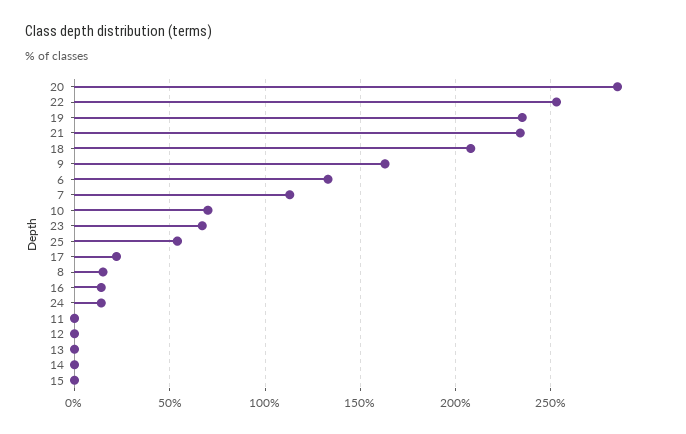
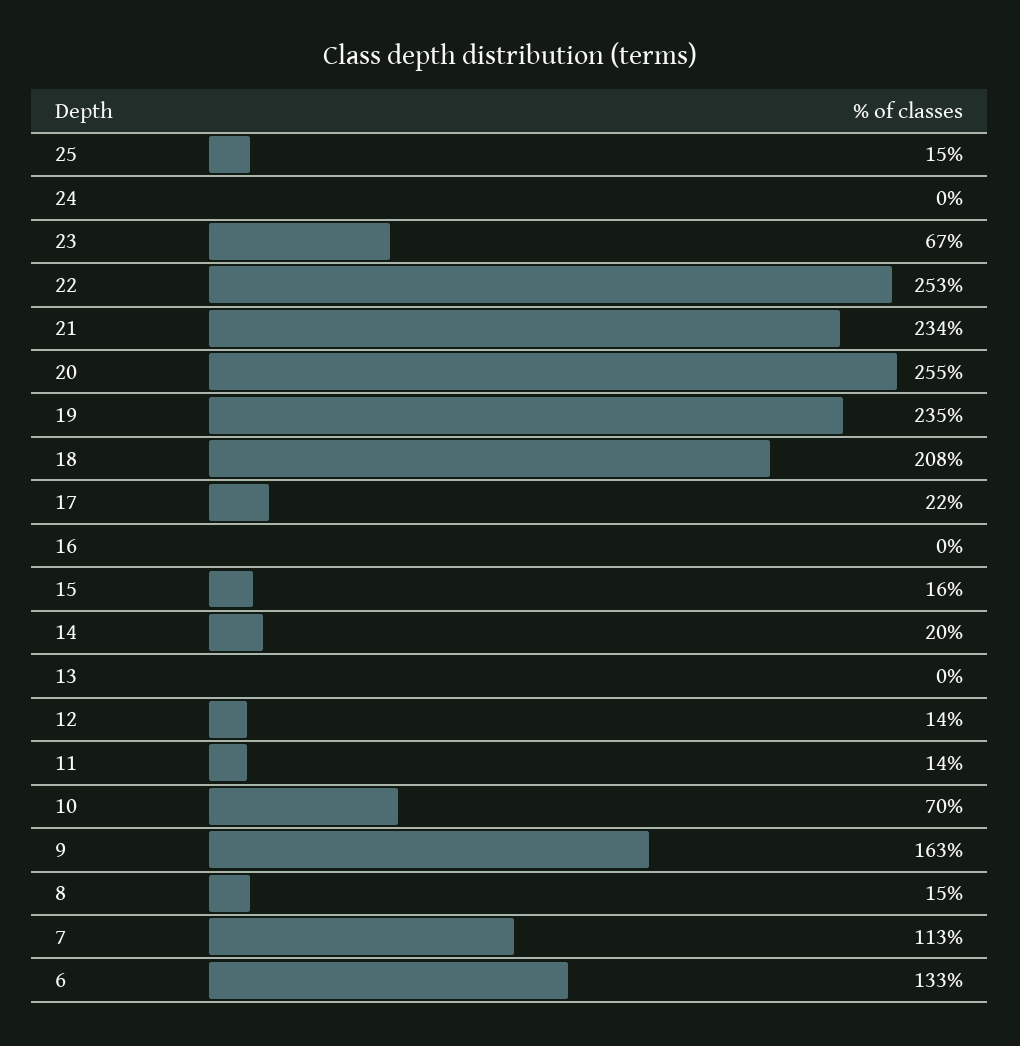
  {
-   "20": 285,
+   "20": 255,
    "22": 253,
    "19": 235,
    "21": 234,
    "18": 208,
    "9": 163,
    "6": 133,
    "7": 113,
    "10": 70,
    "23": 67,
-   "25": 55,
+   "25": 15,
    "17": 22,
    "8": 15,
-   "16": 15,
+   "16": 0,
-   "24": 15,
+   "24": 0,
-   "11": 0,
+   "11": 14,
-   "12": 0,
+   "12": 14,
    "13": 0,
-   "14": 0,
+   "14": 20,
-   "15": 0
+   "15": 16
  }

